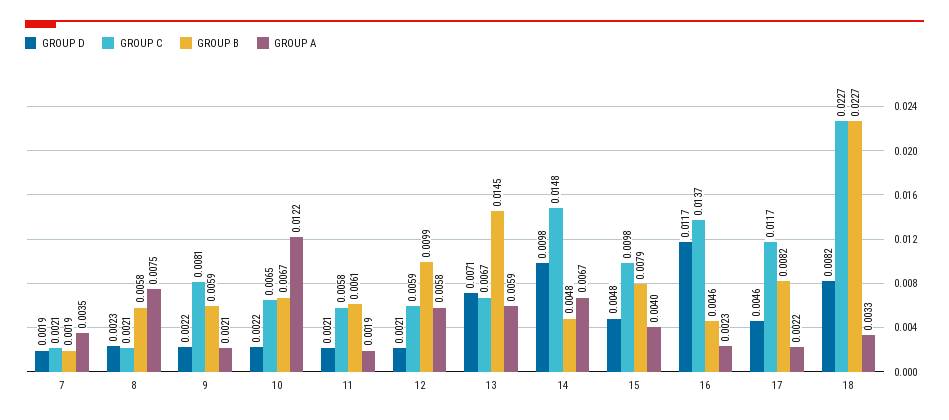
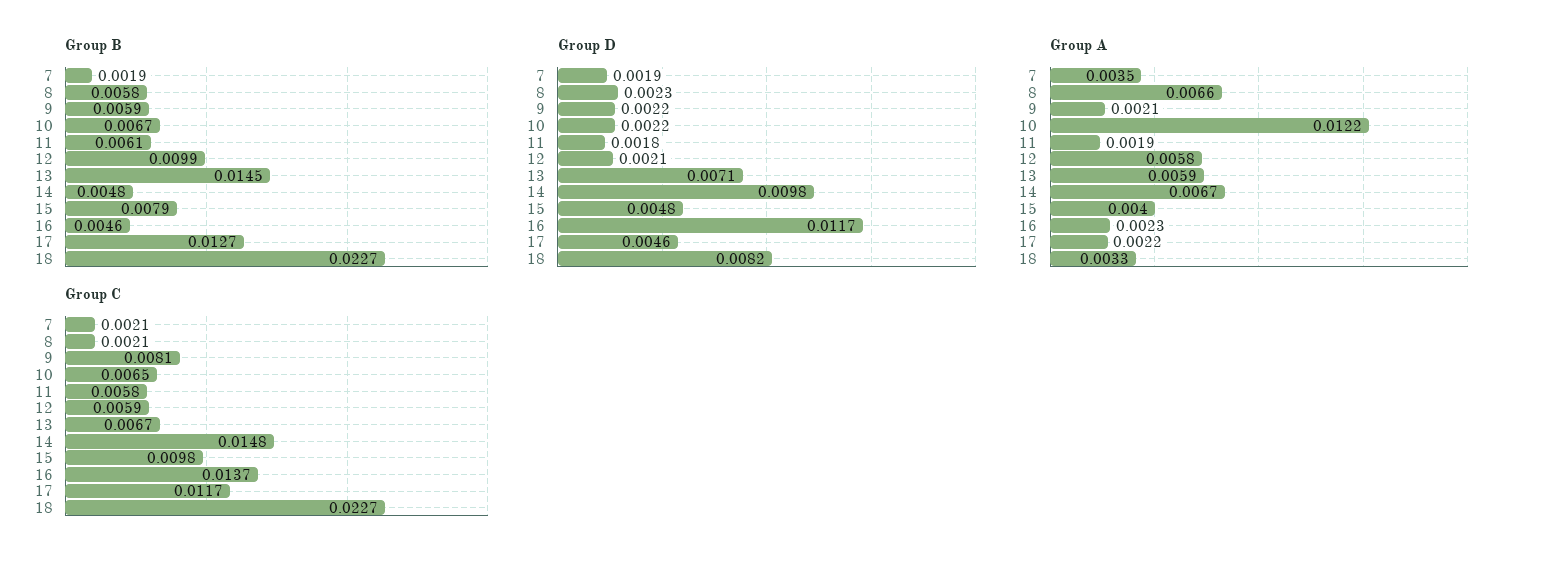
  {
    "GROUP D": {
      "7": 0.0019,
      "8": 0.0023,
      "9": 0.0022,
      "10": 0.0022,
-     "11": 0.0021,
+     "11": 0.0018,
      "12": 0.0021,
      "13": 0.0071,
      "14": 0.0098,
      "15": 0.0048,
      "16": 0.0117,
      "17": 0.0046,
      "18": 0.0082
    },
    "GROUP C": {
      "7": 0.0021,
      "8": 0.0021,
      "9": 0.0081,
      "10": 0.0065,
      "11": 0.0058,
      "12": 0.0059,
      "13": 0.0067,
      "14": 0.0148,
      "15": 0.0098,
      "16": 0.0137,
      "17": 0.0117,
      "18": 0.0227
    },
    "GROUP B": {
      "7": 0.0019,
      "8": 0.0058,
      "9": 0.0059,
      "10": 0.0067,
      "11": 0.0061,
      "12": 0.0099,
      "13": 0.0145,
      "14": 0.0048,
      "15": 0.0079,
      "16": 0.0046,
-     "17": 0.0082,
+     "17": 0.0127,
      "18": 0.0227
    },
    "GROUP A": {
      "7": 0.0035,
-     "8": 0.0075,
+     "8": 0.0066,
      "9": 0.0021,
      "10": 0.0122,
      "11": 0.0019,
      "12": 0.0058,
      "13": 0.0059,
      "14": 0.0067,
      "15": 0.004,
      "16": 0.0023,
      "17": 0.0022,
      "18": 0.0033
    }
  }

